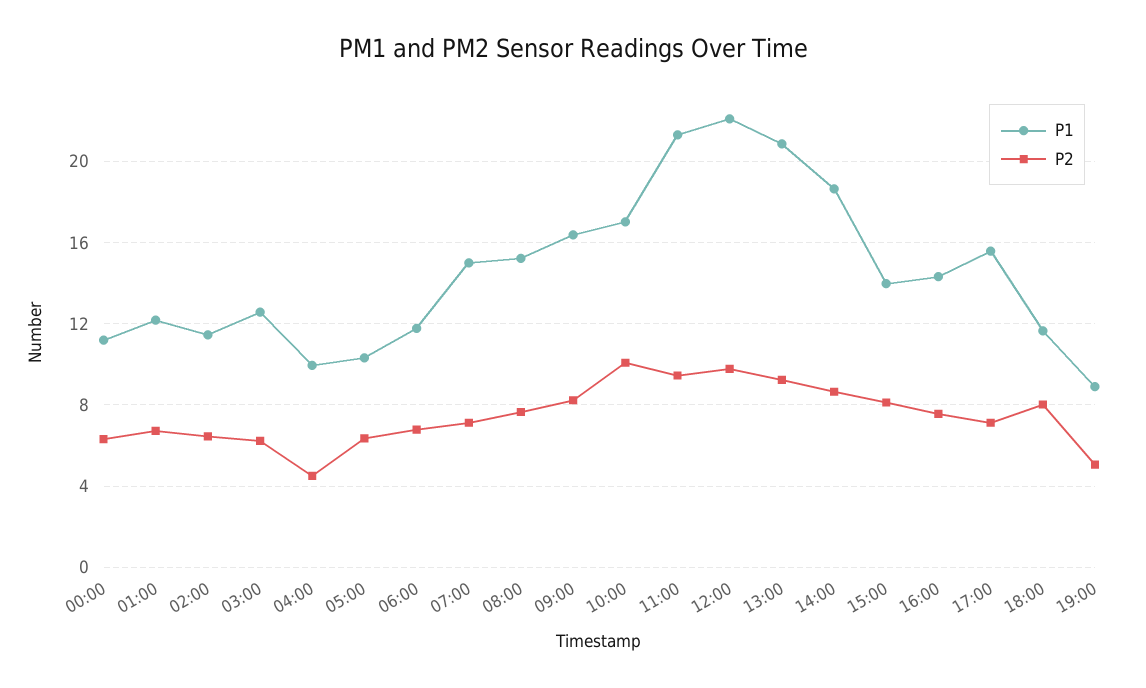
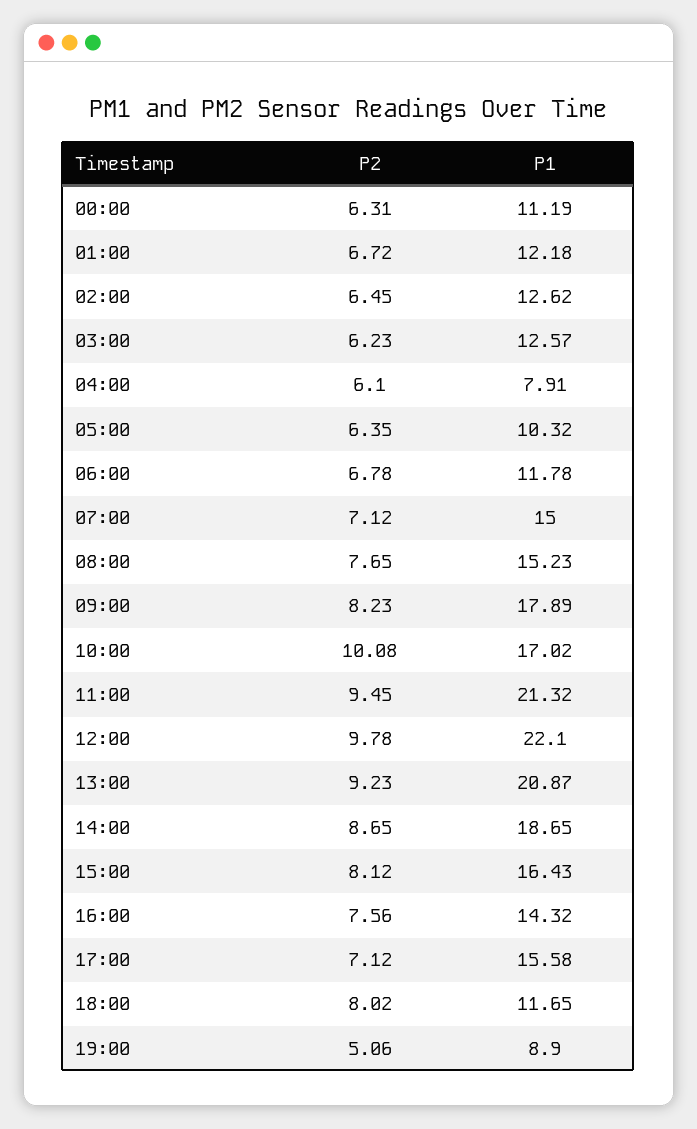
  {
    "P1": {
      "00:00": 11.19,
      "01:00": 12.18,
-     "02:00": 11.5,
+     "02:00": 12.62,
      "03:00": 12.57,
-     "04:00": 10,
+     "04:00": 7.91,
      "05:00": 10.32,
      "06:00": 11.78,
      "07:00": 15,
      "08:00": 15.23,
-     "09:00": 16.5,
+     "09:00": 17.89,
      "10:00": 17.02,
      "11:00": 21.32,
      "12:00": 22.1,
      "13:00": 20.87,
      "14:00": 18.65,
-     "15:00": 14,
+     "15:00": 16.43,
      "16:00": 14.32,
      "17:00": 15.58,
      "18:00": 11.65,
      "19:00": 8.9
    },
    "P2": {
      "00:00": 6.31,
      "01:00": 6.72,
      "02:00": 6.45,
      "03:00": 6.23,
-     "04:00": 4.5,
+     "04:00": 6.1,
      "05:00": 6.35,
      "06:00": 6.78,
      "07:00": 7.12,
      "08:00": 7.65,
      "09:00": 8.23,
      "10:00": 10.08,
      "11:00": 9.45,
      "12:00": 9.78,
      "13:00": 9.23,
      "14:00": 8.65,
      "15:00": 8.12,
      "16:00": 7.56,
      "17:00": 7.12,
      "18:00": 8.02,
      "19:00": 5.06
    }
  }

